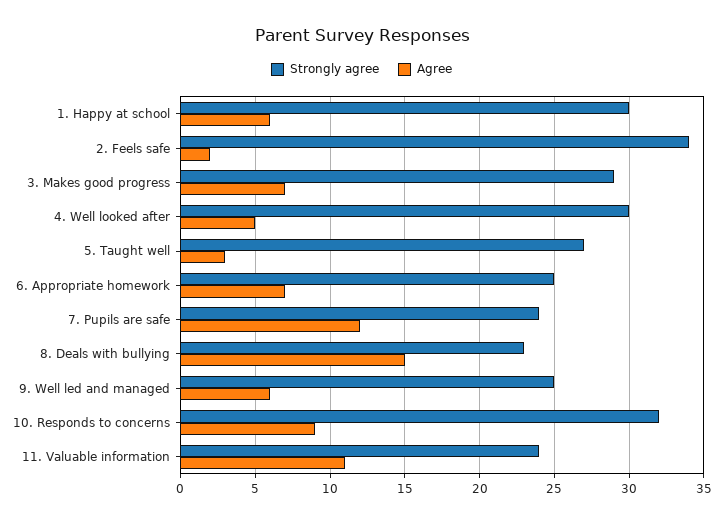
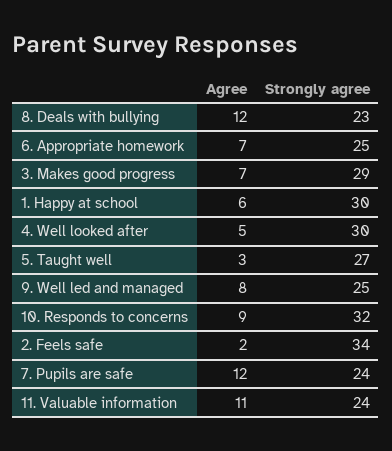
  {
    "Strongly agree": {
      "1. Happy at school": 30,
      "2. Feels safe": 34,
      "3. Makes good progress": 29,
      "4. Well looked after": 30,
      "5. Taught well": 27,
      "6. Appropriate homework": 25,
      "7. Pupils are safe": 24,
      "8. Deals with bullying": 23,
      "9. Well led and managed": 25,
      "10. Responds to concerns": 32,
      "11. Valuable information": 24
    },
    "Agree": {
      "1. Happy at school": 6,
      "2. Feels safe": 2,
      "3. Makes good progress": 7,
      "4. Well looked after": 5,
      "5. Taught well": 3,
      "6. Appropriate homework": 7,
      "7. Pupils are safe": 12,
-     "8. Deals with bullying": 15,
+     "8. Deals with bullying": 12,
-     "9. Well led and managed": 6,
+     "9. Well led and managed": 8,
      "10. Responds to concerns": 9,
      "11. Valuable information": 11
    }
  }

